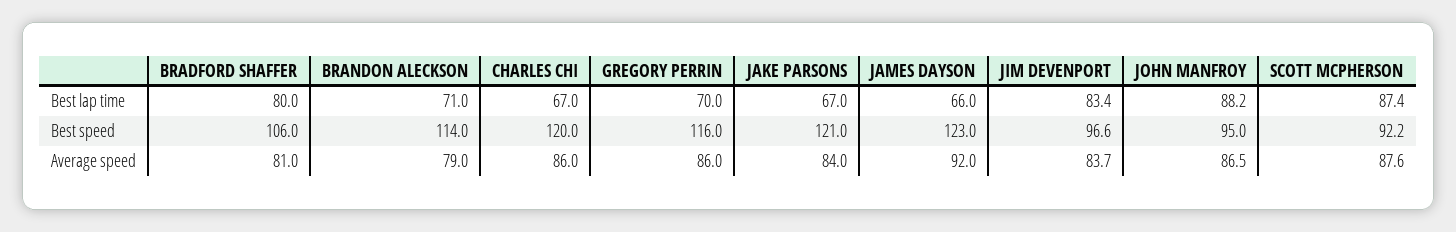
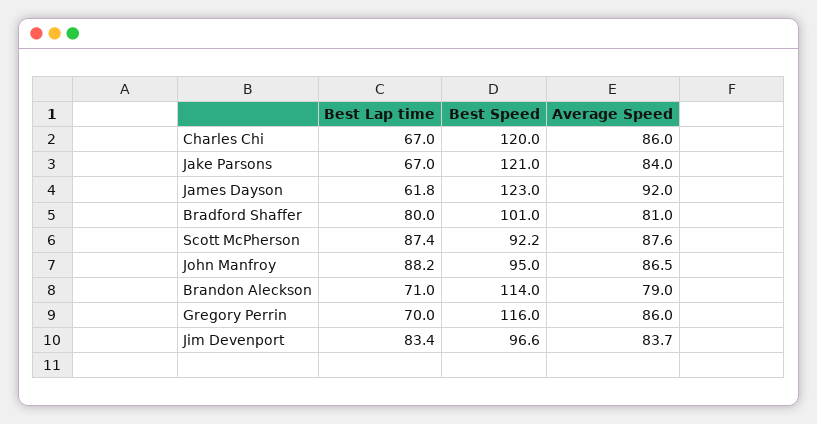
  {
    "BRADFORD SHAFFER": {
      "Best lap time": 80,
-     "Best speed": 106,
+     "Best speed": 101,
      "Average speed": 81
    },
    "BRANDON ALECKSON": {
      "Best lap time": 71,
      "Best speed": 114,
      "Average speed": 79
    },
    "CHARLES CHI": {
      "Best lap time": 67,
      "Best speed": 120,
      "Average speed": 86
    },
    "GREGORY PERRIN": {
      "Best lap time": 70,
      "Best speed": 116,
      "Average speed": 86
    },
    "JAKE PARSONS": {
      "Best lap time": 67,
      "Best speed": 121,
      "Average speed": 84
    },
    "JAMES DAYSON": {
-     "Best lap time": 66,
+     "Best lap time": 61.8,
      "Best speed": 123,
      "Average speed": 92
    },
    "JIM DEVENPORT": {
      "Best lap time": 83.4,
      "Best speed": 96.6,
      "Average speed": 83.7
    },
    "JOHN MANFROY": {
      "Best lap time": 88.2,
      "Best speed": 95,
      "Average speed": 86.5
    },
    "SCOTT MCPHERSON": {
      "Best lap time": 87.4,
      "Best speed": 92.2,
      "Average speed": 87.6
    }
  }

